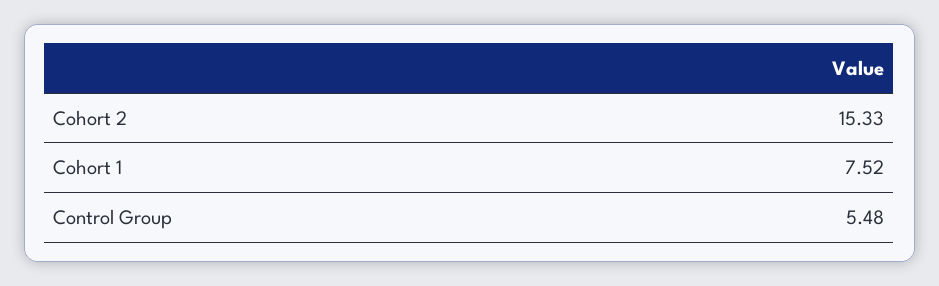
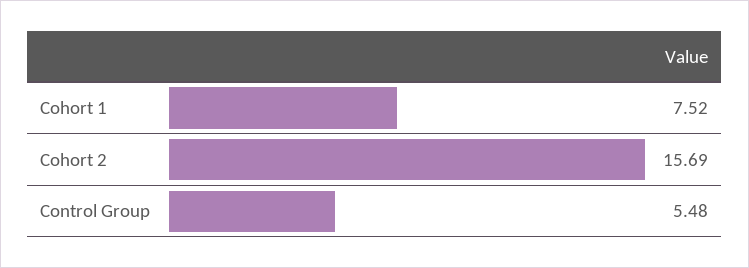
  {
-   "Cohort 2": 15.33,
+   "Cohort 2": 15.69,
    "Cohort 1": 7.52,
    "Control Group": 5.48
  }

